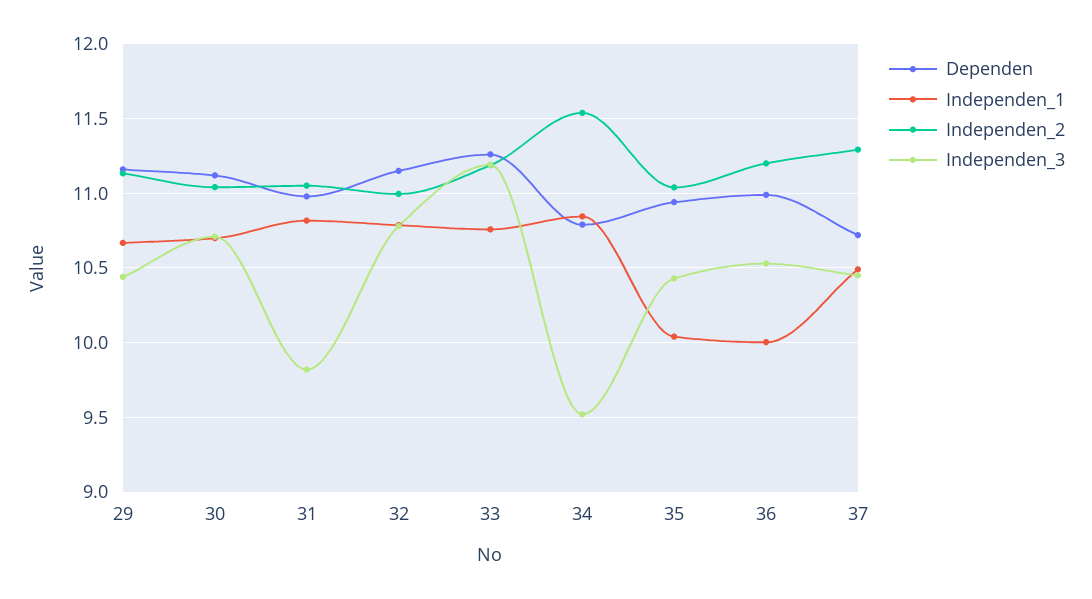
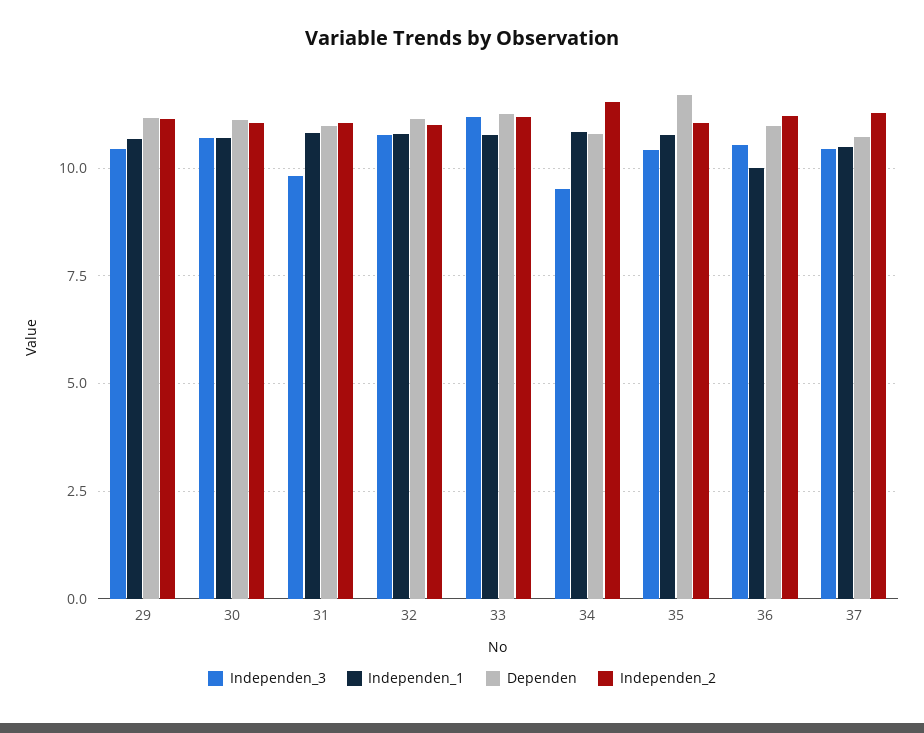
  {
    "Dependen": {
      "29": 11.15,
      "30": 11.1,
      "31": 11,
      "32": 11.15,
      "33": 11.25,
      "34": 10.8,
-     "35": 10.95,
+     "35": 11.75,
      "36": 11,
      "37": 10.7
    },
    "Independen_1": {
      "29": 10.65,
      "30": 10.7,
      "31": 10.8,
      "32": 10.8,
      "33": 10.75,
      "34": 10.85,
-     "35": 10.05,
+     "35": 10.75,
      "36": 10,
      "37": 10.5
    },
    "Independen_2": {
      "29": 11.15,
      "30": 11.05,
      "31": 11.05,
      "32": 11,
      "33": 11.2,
      "34": 11.55,
      "35": 11.05,
      "36": 11.2,
      "37": 11.3
    },
    "Independen_3": {
      "29": 10.45,
      "30": 10.7,
      "31": 9.8,
      "32": 10.8,
      "33": 11.2,
      "34": 9.5,
      "35": 10.45,
      "36": 10.55,
      "37": 10.45
    }
  }

